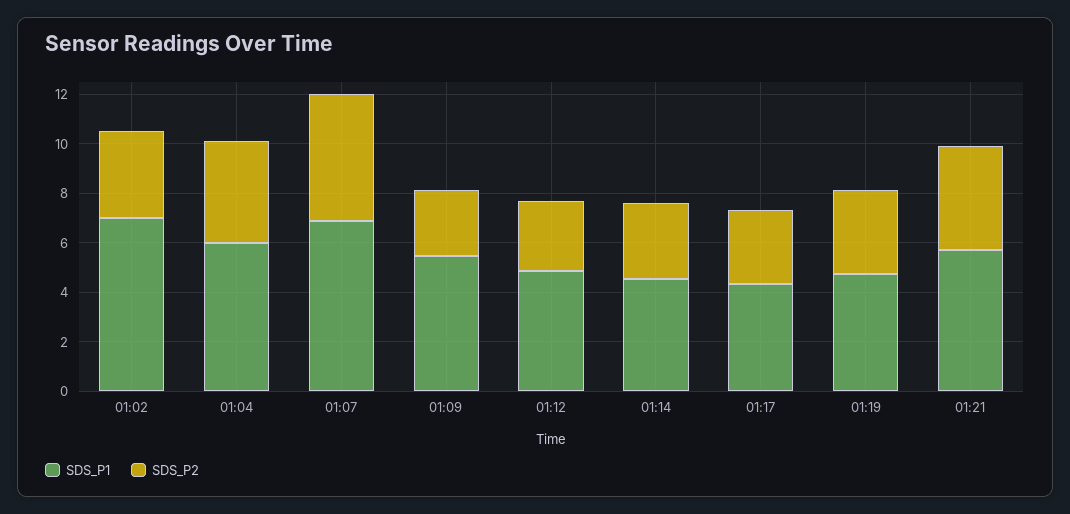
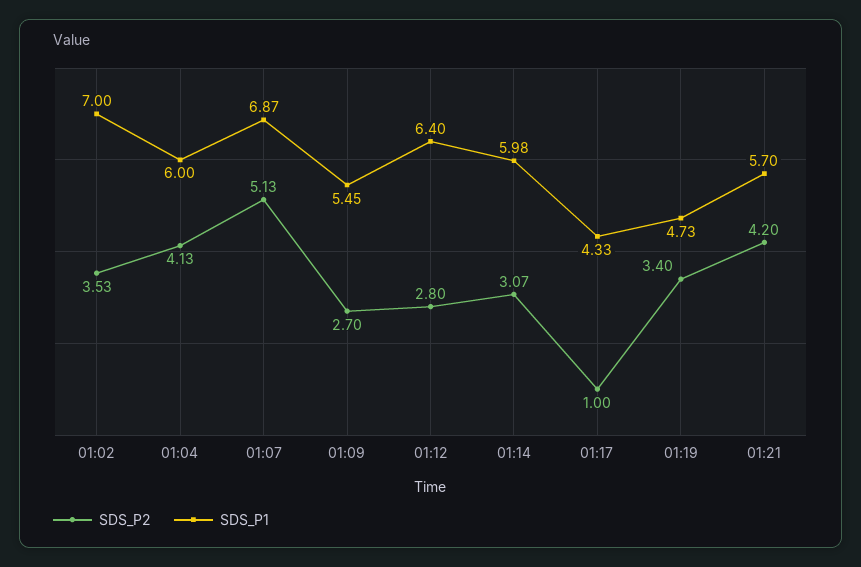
  {
    "SDS_P1": {
      "01:02": 7,
      "01:04": 6,
      "01:07": 6.87,
      "01:09": 5.45,
-     "01:12": 5,
+     "01:12": 6.4,
-     "01:14": 4.5,
+     "01:14": 5.98,
      "01:17": 4.33,
      "01:19": 4.73,
      "01:21": 5.7
    },
    "SDS_P2": {
      "01:02": 3.53,
      "01:04": 4.13,
      "01:07": 5.13,
      "01:09": 2.7,
      "01:12": 2.8,
      "01:14": 3.07,
-     "01:17": 3,
+     "01:17": 1,
      "01:19": 3.4,
      "01:21": 4.2
    }
  }

